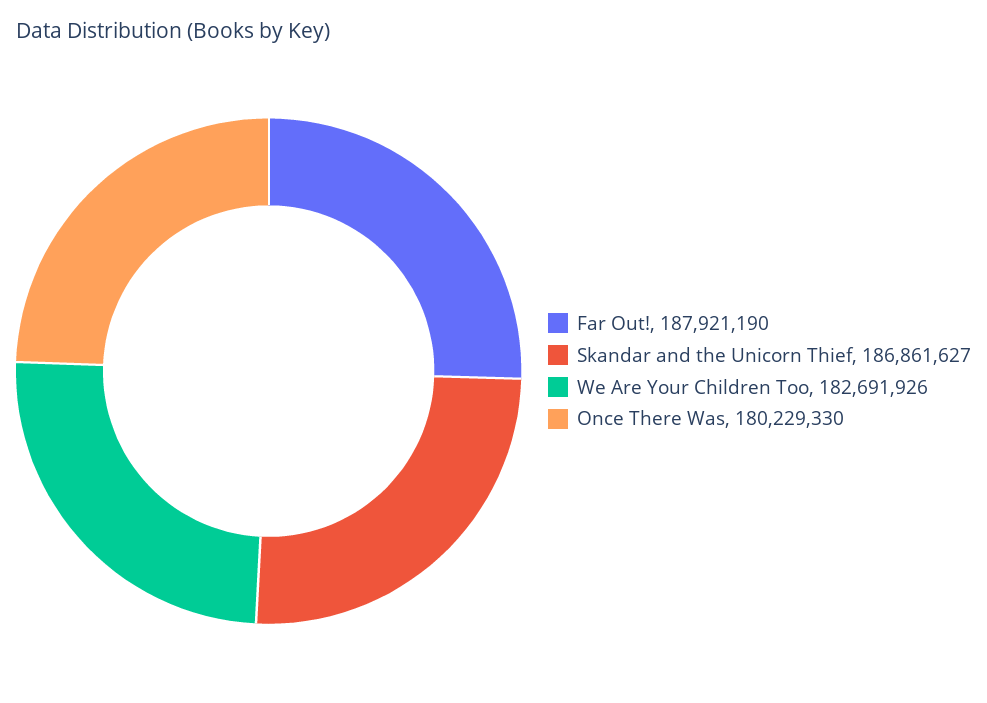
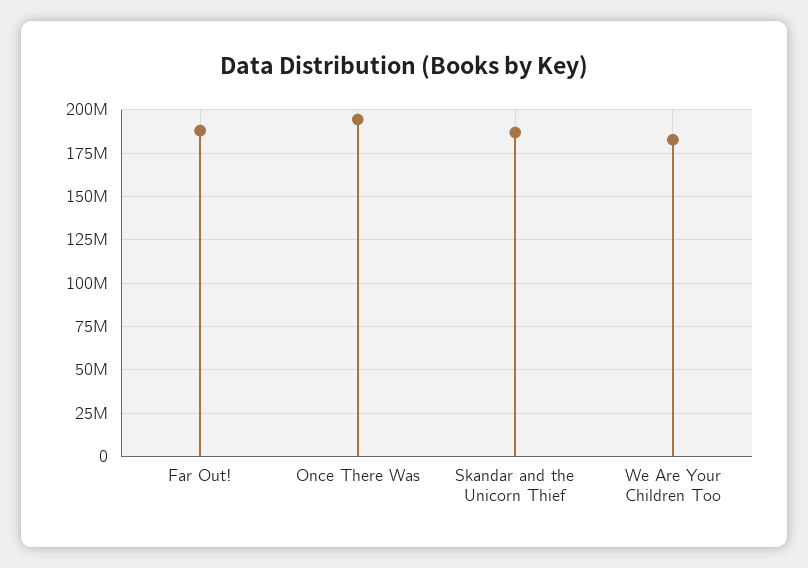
  {
    "Far Out!": 187921190,
    "Skandar and the Unicorn Thief": 186861627,
    "We Are Your Children Too": 182691926,
-   "Once There Was": 180229330
+   "Once There Was": 195000000
  }

